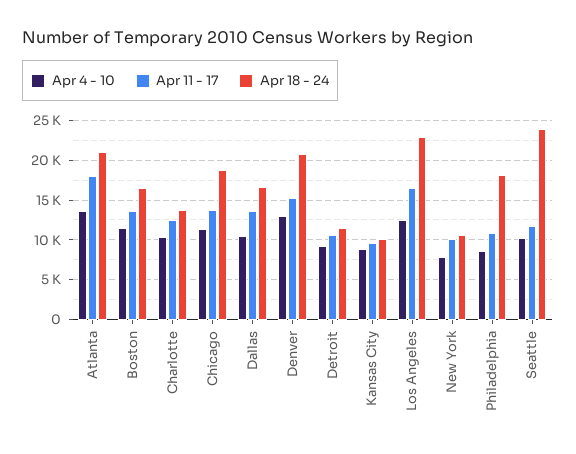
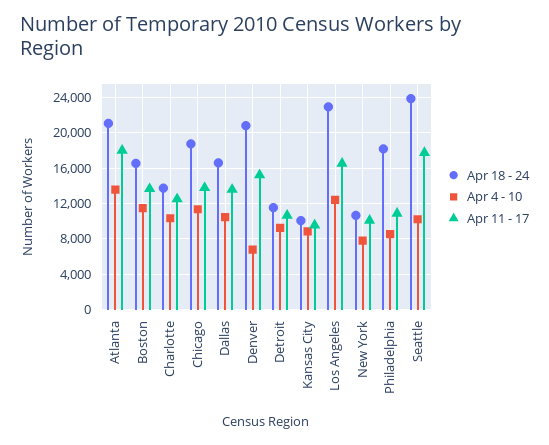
  {
    "Apr 4 - 10": {
      "Atlanta": 14000,
      "Boston": 11000,
      "Charlotte": 10000,
      "Chicago": 11000,
      "Dallas": 10000,
-     "Denver": 13000,
+     "Denver": 7000,
      "Detroit": 9000,
      "Kansas City": 9000,
      "Los Angeles": 12000,
      "New York": 8000,
      "Philadelphia": 9000,
      "Seattle": 10000
    },
    "Apr 11 - 17": {
      "Atlanta": 18000,
      "Boston": 14000,
      "Charlotte": 13000,
      "Chicago": 14000,
      "Dallas": 14000,
      "Denver": 15000,
      "Detroit": 11000,
      "Kansas City": 10000,
      "Los Angeles": 17000,
      "New York": 10000,
      "Philadelphia": 11000,
-     "Seattle": 12000
+     "Seattle": 18000
    },
    "Apr 18 - 24": {
      "Atlanta": 21000,
      "Boston": 17000,
      "Charlotte": 14000,
      "Chicago": 19000,
      "Dallas": 17000,
      "Denver": 21000,
      "Detroit": 12000,
      "Kansas City": 10000,
      "Los Angeles": 23000,
      "New York": 11000,
      "Philadelphia": 18000,
      "Seattle": 24000
    }
  }

